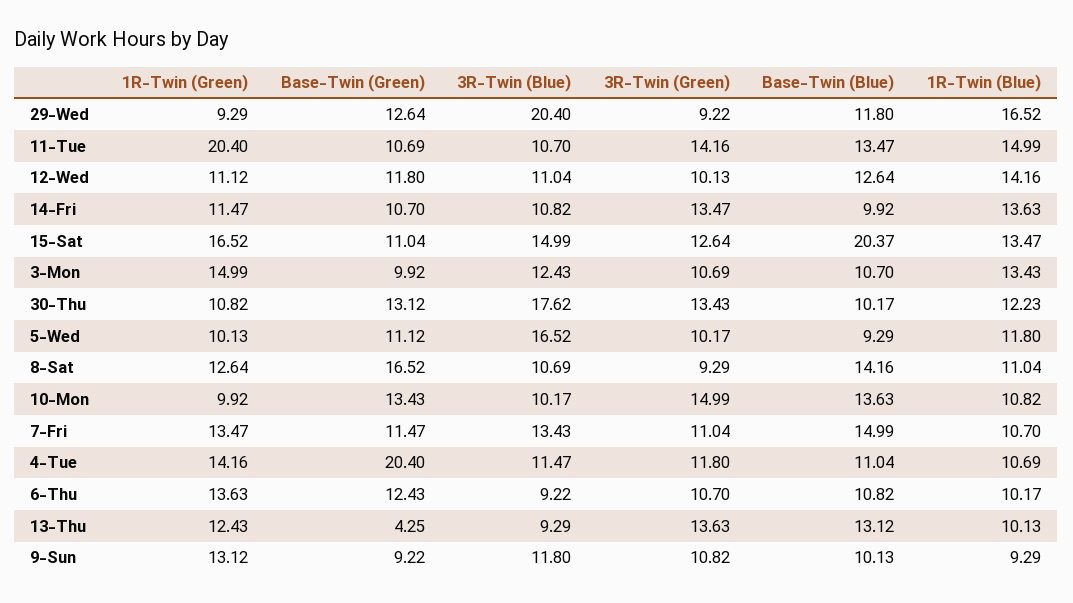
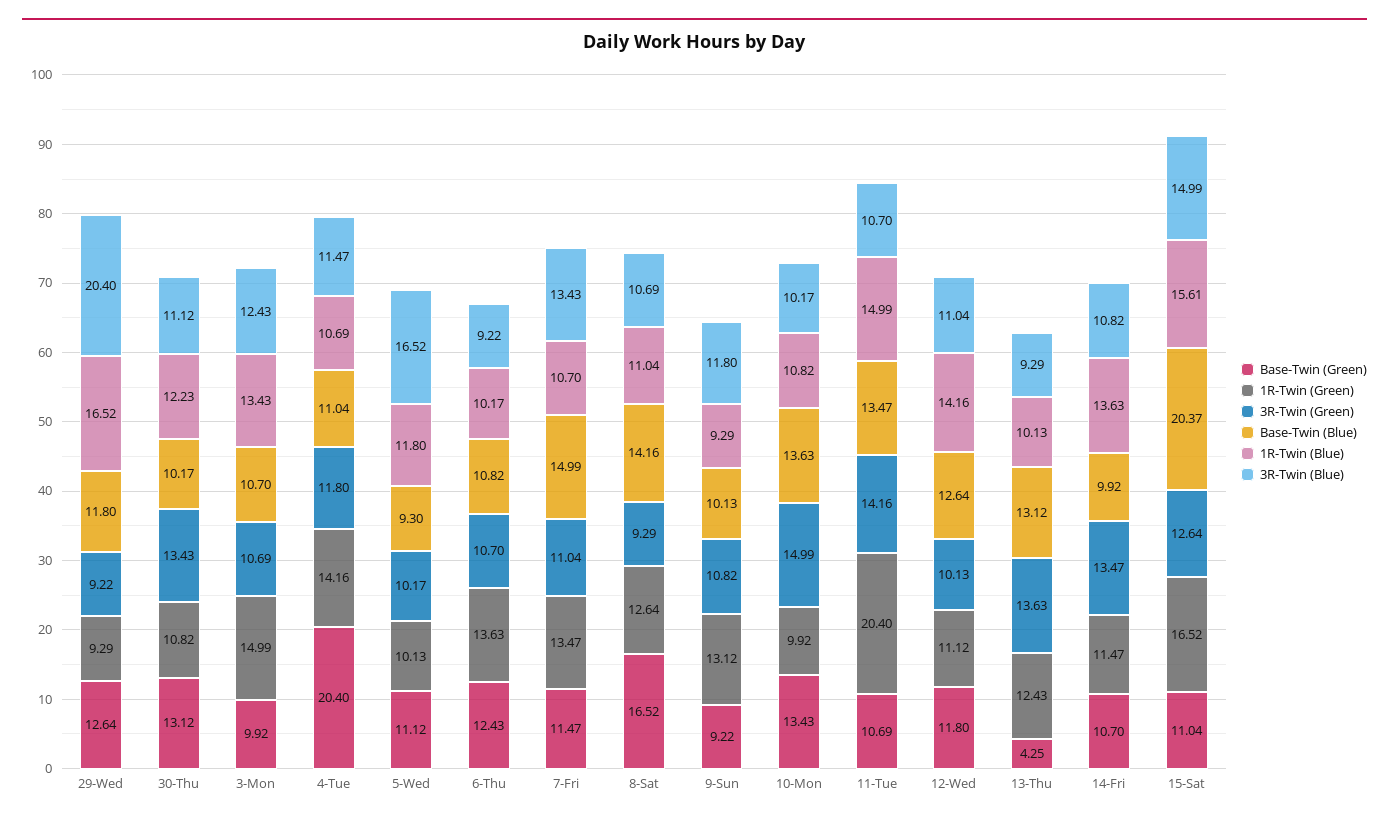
  {
    "1R-Twin (Green)": {
      "29-Wed": 9.29,
      "11-Tue": 20.4,
      "12-Wed": 11.12,
      "14-Fri": 11.47,
      "15-Sat": 16.52,
      "3-Mon": 14.99,
      "30-Thu": 10.82,
      "5-Wed": 10.13,
      "8-Sat": 12.64,
      "10-Mon": 9.92,
      "7-Fri": 13.47,
      "4-Tue": 14.16,
      "6-Thu": 13.63,
      "13-Thu": 12.43,
      "9-Sun": 13.12
    },
    "Base-Twin (Green)": {
      "29-Wed": 12.64,
      "11-Tue": 10.69,
      "12-Wed": 11.8,
      "14-Fri": 10.7,
      "15-Sat": 11.04,
      "3-Mon": 9.92,
      "30-Thu": 13.12,
      "5-Wed": 11.12,
      "8-Sat": 16.52,
      "10-Mon": 13.43,
      "7-Fri": 11.47,
      "4-Tue": 20.4,
      "6-Thu": 12.43,
      "13-Thu": 4.25,
      "9-Sun": 9.22
    },
    "3R-Twin (Blue)": {
      "29-Wed": 20.4,
      "11-Tue": 10.7,
      "12-Wed": 11.04,
      "14-Fri": 10.82,
      "15-Sat": 14.99,
      "3-Mon": 12.43,
-     "30-Thu": 17.62,
+     "30-Thu": 11.12,
      "5-Wed": 16.52,
      "8-Sat": 10.69,
      "10-Mon": 10.17,
      "7-Fri": 13.43,
      "4-Tue": 11.47,
      "6-Thu": 9.22,
      "13-Thu": 9.29,
      "9-Sun": 11.8
    },
    "3R-Twin (Green)": {
      "29-Wed": 9.22,
      "11-Tue": 14.16,
      "12-Wed": 10.13,
      "14-Fri": 13.47,
      "15-Sat": 12.64,
      "3-Mon": 10.69,
      "30-Thu": 13.43,
      "5-Wed": 10.17,
      "8-Sat": 9.29,
      "10-Mon": 14.99,
      "7-Fri": 11.04,
      "4-Tue": 11.8,
      "6-Thu": 10.7,
      "13-Thu": 13.63,
      "9-Sun": 10.82
    },
    "Base-Twin (Blue)": {
      "29-Wed": 11.8,
      "11-Tue": 13.47,
      "12-Wed": 12.64,
      "14-Fri": 9.92,
      "15-Sat": 20.37,
      "3-Mon": 10.7,
      "30-Thu": 10.17,
-     "5-Wed": 9.29,
+     "5-Wed": 9.3,
      "8-Sat": 14.16,
      "10-Mon": 13.63,
      "7-Fri": 14.99,
      "4-Tue": 11.04,
      "6-Thu": 10.82,
      "13-Thu": 13.12,
      "9-Sun": 10.13
    },
    "1R-Twin (Blue)": {
      "29-Wed": 16.52,
      "11-Tue": 14.99,
      "12-Wed": 14.16,
      "14-Fri": 13.63,
-     "15-Sat": 13.47,
+     "15-Sat": 15.61,
      "3-Mon": 13.43,
      "30-Thu": 12.23,
      "5-Wed": 11.8,
      "8-Sat": 11.04,
      "10-Mon": 10.82,
      "7-Fri": 10.7,
      "4-Tue": 10.69,
      "6-Thu": 10.17,
      "13-Thu": 10.13,
      "9-Sun": 9.29
    }
  }

